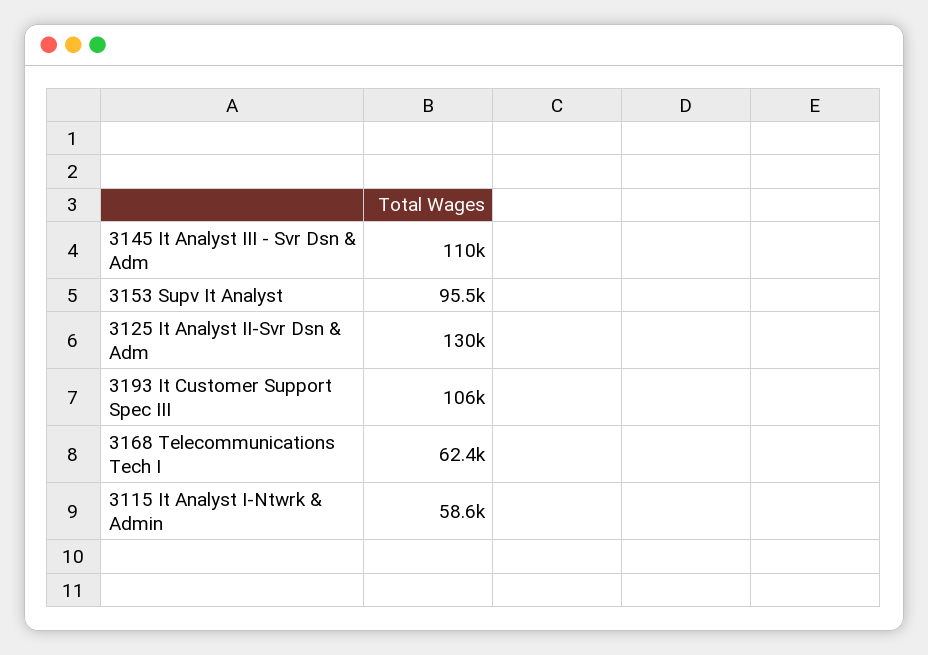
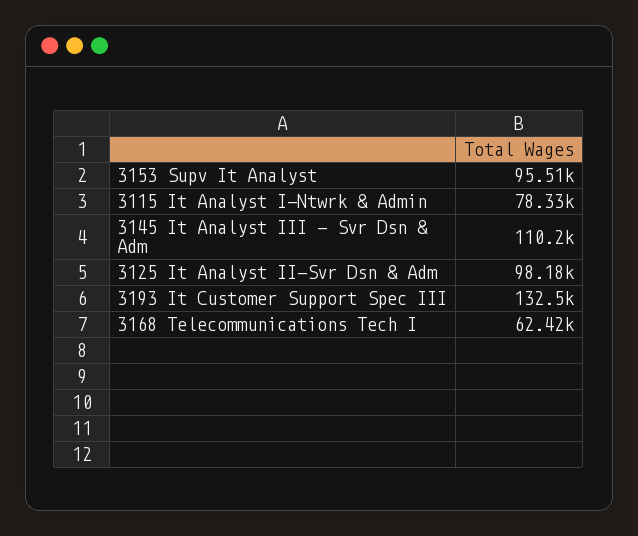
  {
    "3145 It Analyst III - Svr Dsn & Adm": 110200,
    "3153 Supv It Analyst": 95510,
-   "3125 It Analyst II-Svr Dsn & Adm": 130000,
+   "3125 It Analyst II-Svr Dsn & Adm": 98180,
-   "3193 It Customer Support Spec III": 106000,
+   "3193 It Customer Support Spec III": 132500,
    "3168 Telecommunications Tech I": 62420,
-   "3115 It Analyst I-Ntwrk & Admin": 58600
+   "3115 It Analyst I-Ntwrk & Admin": 78330
  }

